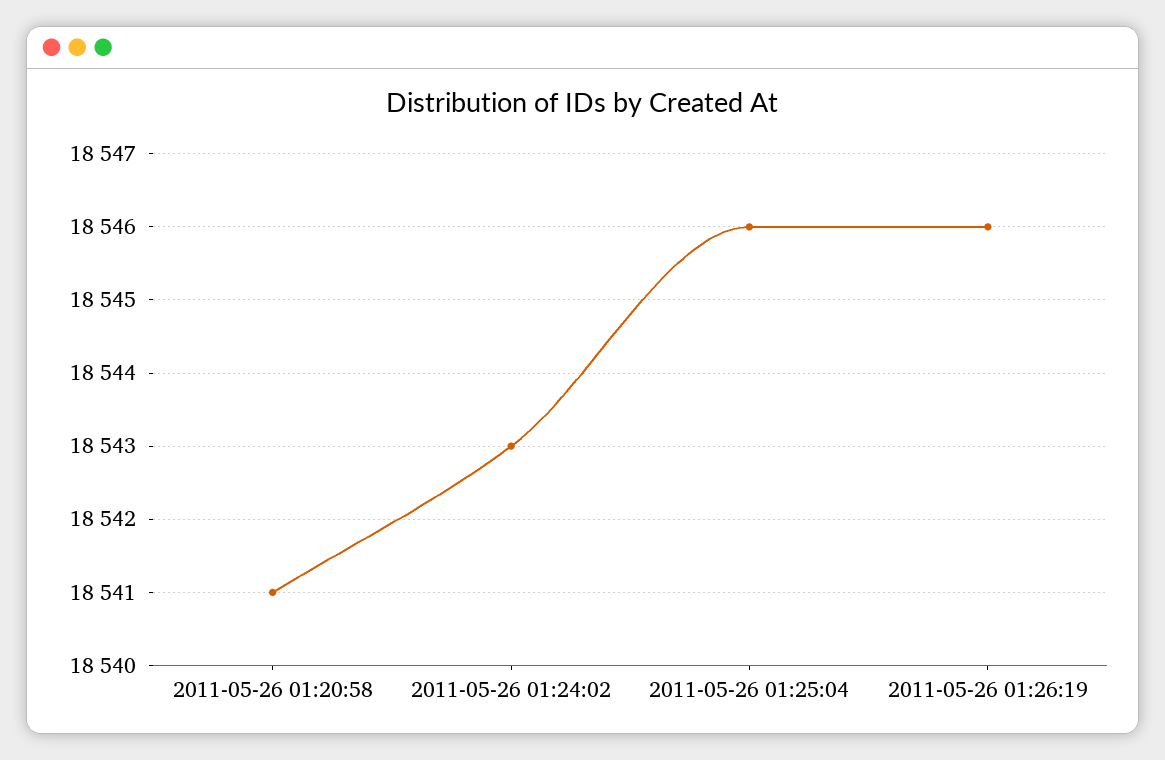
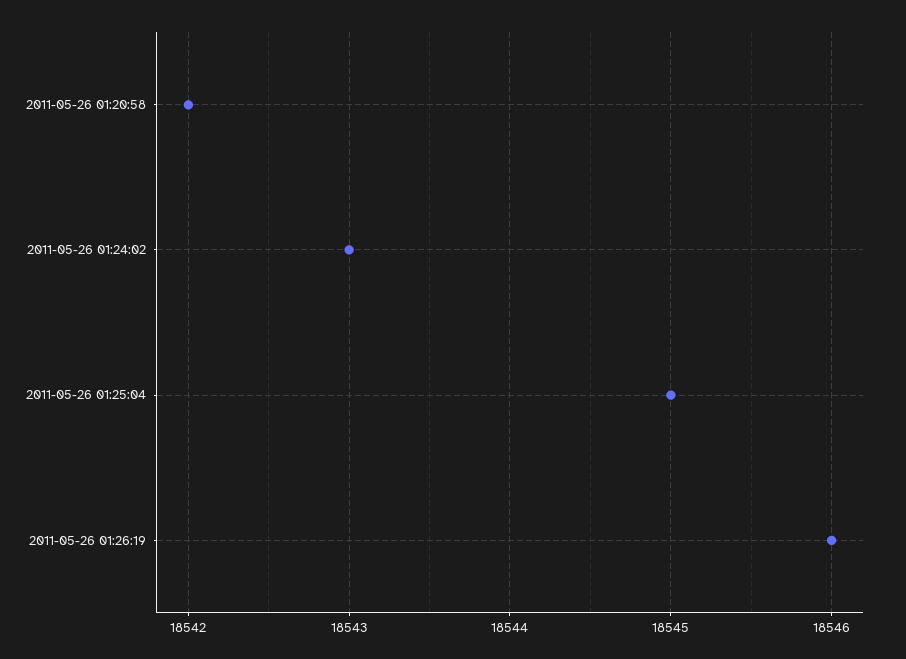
  {
-   "2011-05-26 01:20:58": 18541,
+   "2011-05-26 01:20:58": 18542,
    "2011-05-26 01:24:02": 18543,
-   "2011-05-26 01:25:04": 18546,
+   "2011-05-26 01:25:04": 18545,
    "2011-05-26 01:26:19": 18546
  }

